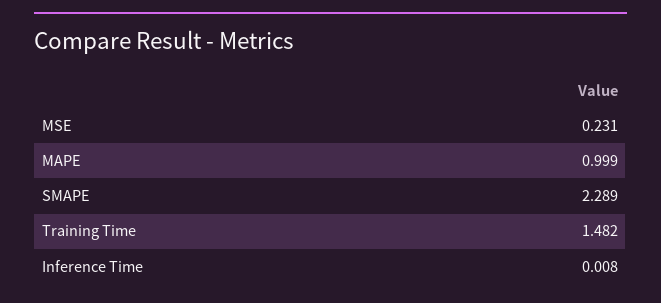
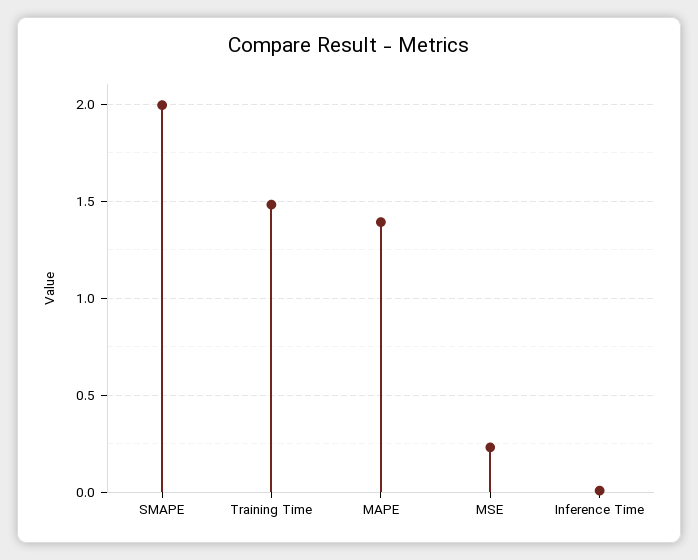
  {
    "MSE": 0.231,
-   "MAPE": 0.999,
+   "MAPE": 1.4,
-   "SMAPE": 2.289,
+   "SMAPE": 2,
    "Training Time": 1.482,
    "Inference Time": 0.008
  }

